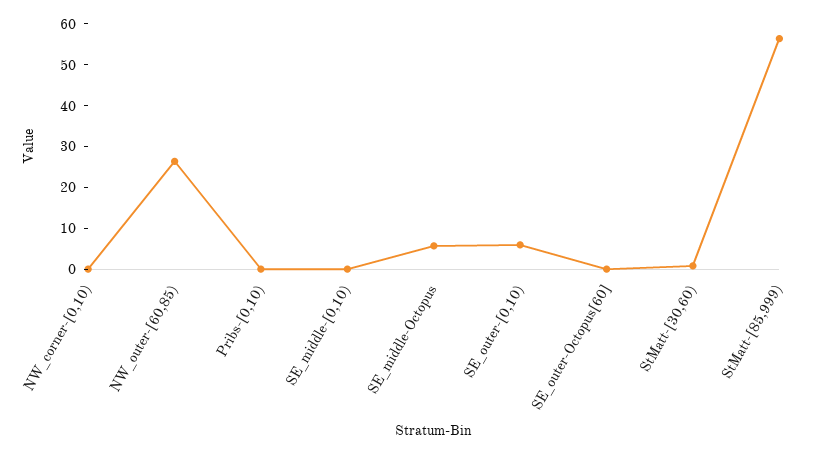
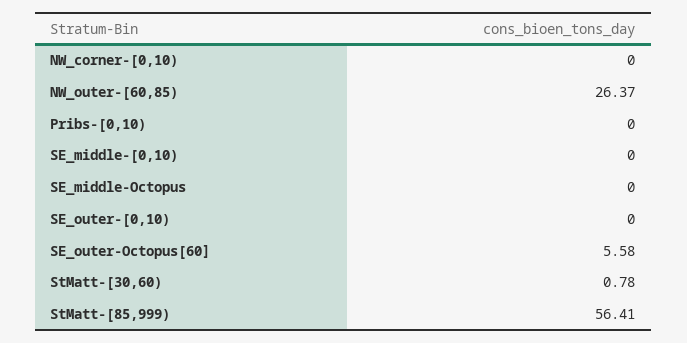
  {
    "NW_corner-[0,10)": 0,
    "NW_outer-[60,85)": 26.37,
    "Pribs-[0,10)": 0,
    "SE_middle-[0,10)": 0,
-   "SE_middle-Octopus": 6,
+   "SE_middle-Octopus": 0,
-   "SE_outer-[0,10)": 6,
+   "SE_outer-[0,10)": 0,
-   "SE_outer-Octopus[60]": 0,
+   "SE_outer-Octopus[60]": 5.58,
    "StMatt-[30,60)": 0.78,
    "StMatt-[85,999)": 56.41
  }

